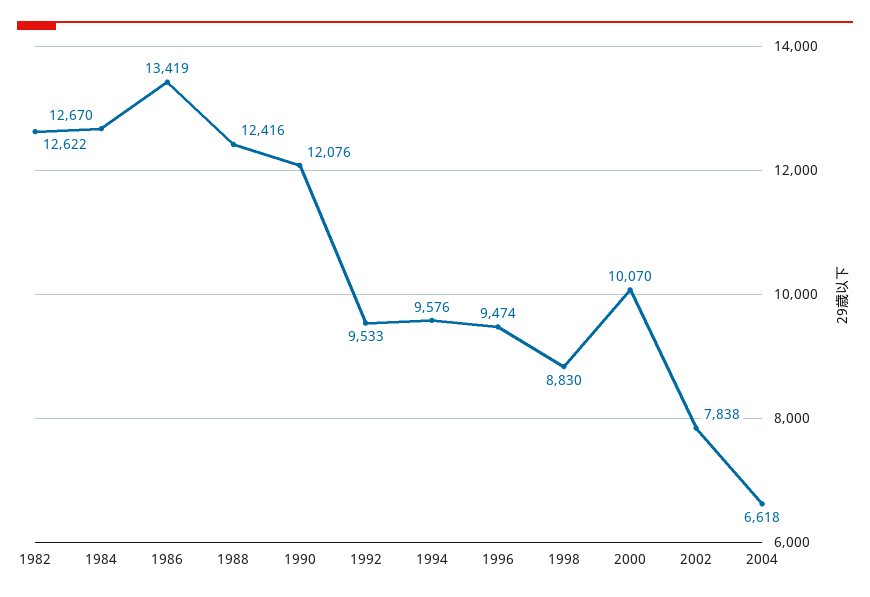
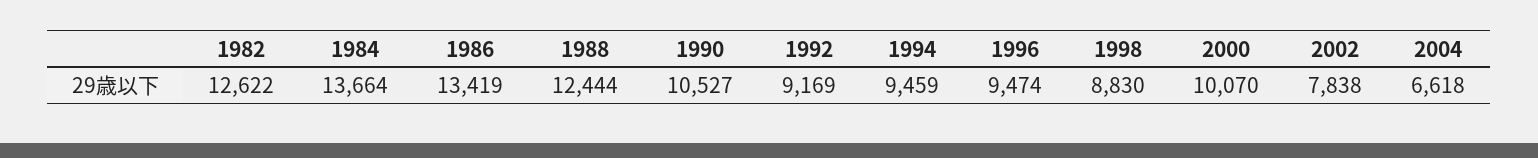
  {
    "1982": 12622,
-   "1984": 12670,
+   "1984": 13664,
    "1986": 13419,
-   "1988": 12416,
+   "1988": 12444,
-   "1990": 12076,
+   "1990": 10527,
-   "1992": 9533,
+   "1992": 9169,
-   "1994": 9576,
+   "1994": 9459,
    "1996": 9474,
    "1998": 8830,
    "2000": 10070,
    "2002": 7838,
    "2004": 6618
  }

